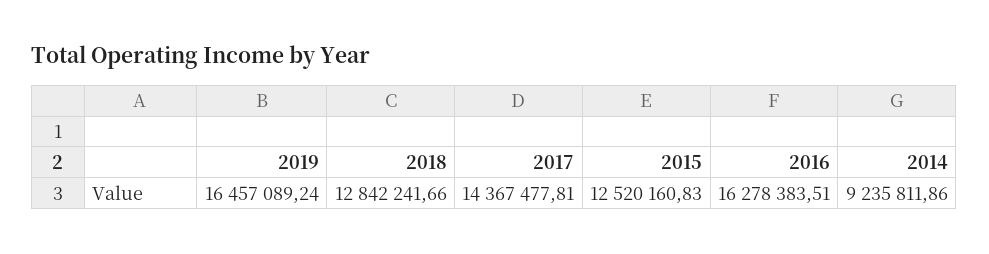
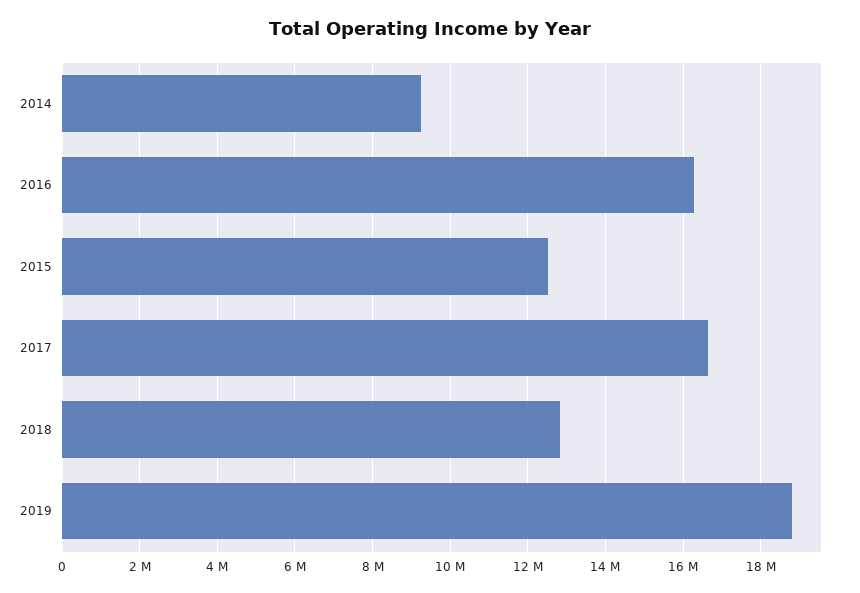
  {
-   "2019": 16457089.24,
+   "2019": 18800000,
    "2018": 12842241.66,
-   "2017": 14367477.81,
+   "2017": 16600000,
    "2015": 12520160.83,
    "2016": 16278383.51,
    "2014": 9235811.86
  }

